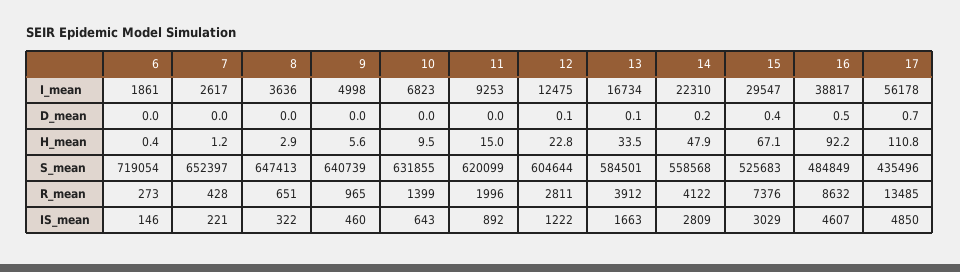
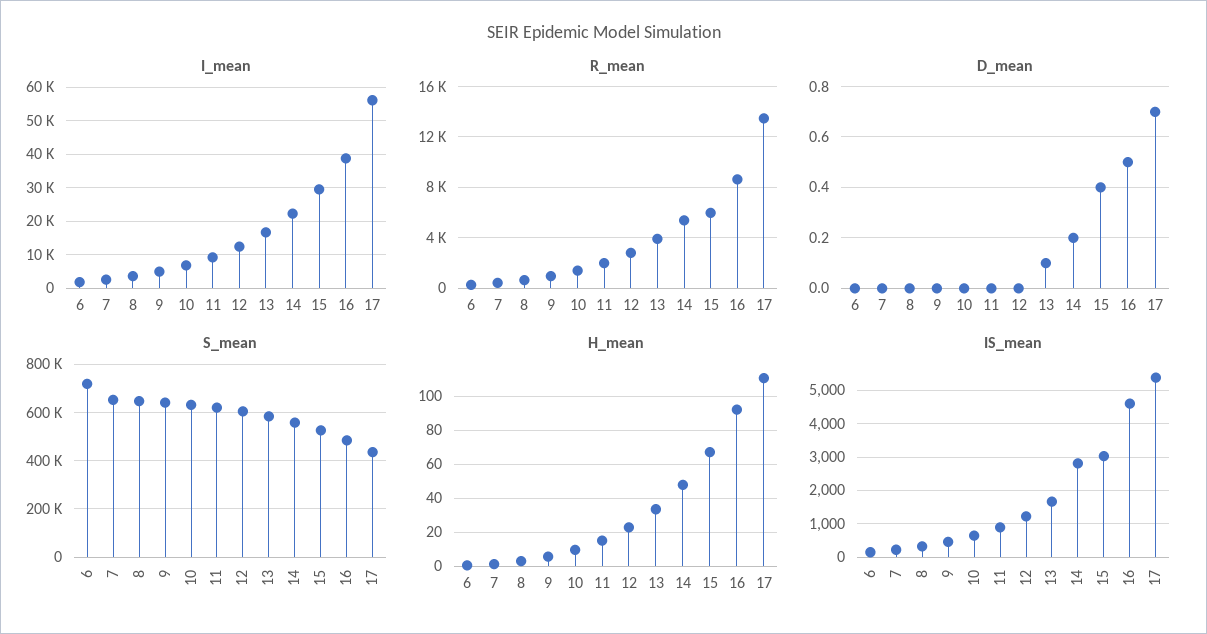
  {
    "I_mean": {
      "6": 1861,
      "7": 2617,
      "8": 3636,
      "9": 4998,
      "10": 6823,
      "11": 9253,
      "12": 12475,
      "13": 16734,
      "14": 22310,
      "15": 29547,
      "16": 38817,
      "17": 56178
    },
    "D_mean": {
      "6": 0,
      "7": 0,
      "8": 0,
      "9": 0,
      "10": 0,
      "11": 0,
-     "12": 0.1,
+     "12": 0,
      "13": 0.1,
      "14": 0.2,
      "15": 0.4,
      "16": 0.5,
      "17": 0.7
    },
    "H_mean": {
      "6": 0.4,
      "7": 1.2,
      "8": 2.9,
      "9": 5.6,
      "10": 9.5,
      "11": 15,
      "12": 22.8,
      "13": 33.5,
      "14": 47.9,
      "15": 67.1,
      "16": 92.2,
      "17": 110.8
    },
    "S_mean": {
      "6": 719054,
      "7": 652397,
      "8": 647413,
      "9": 640739,
      "10": 631855,
      "11": 620099,
      "12": 604644,
      "13": 584501,
      "14": 558568,
      "15": 525683,
      "16": 484849,
      "17": 435496
    },
    "R_mean": {
      "6": 273,
      "7": 428,
      "8": 651,
      "9": 965,
      "10": 1399,
      "11": 1996,
      "12": 2811,
      "13": 3912,
-     "14": 4122,
+     "14": 5500,
-     "15": 7376,
+     "15": 6000,
      "16": 8632,
      "17": 13485
    },
    "IS_mean": {
      "6": 146,
      "7": 221,
      "8": 322,
      "9": 460,
      "10": 643,
      "11": 892,
      "12": 1222,
      "13": 1663,
      "14": 2809,
      "15": 3029,
      "16": 4607,
-     "17": 4850
+     "17": 5400
    }
  }

